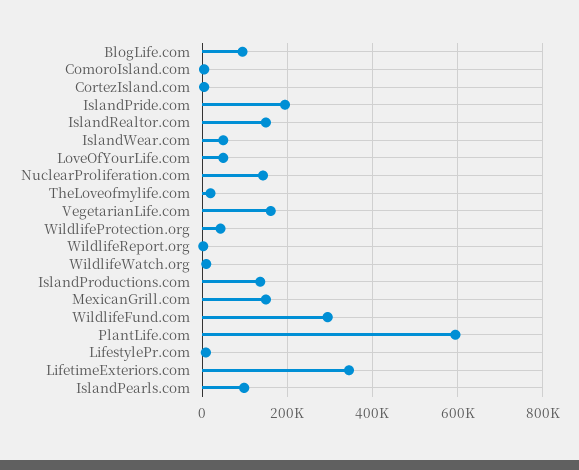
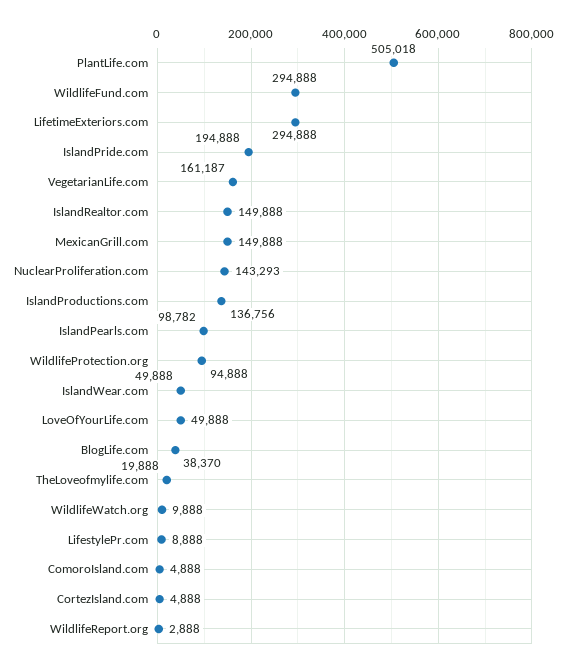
  {
-   "BlogLife.com": 100000,
+   "BlogLife.com": 38370,
    "ComoroIsland.com": 4888,
    "CortezIsland.com": 4888,
    "IslandPride.com": 194888,
    "IslandRealtor.com": 149888,
    "IslandWear.com": 49888,
    "LoveOfYourLife.com": 49888,
    "NuclearProliferation.com": 143293,
    "TheLoveofmylife.com": 19888,
    "VegetarianLife.com": 161187,
-   "WildlifeProtection.org": 40000,
+   "WildlifeProtection.org": 94888,
    "WildlifeReport.org": 2888,
    "WildlifeWatch.org": 9888,
    "IslandProductions.com": 136756,
    "MexicanGrill.com": 149888,
    "WildlifeFund.com": 294888,
-   "PlantLife.com": 600000,
+   "PlantLife.com": 505018,
    "LifestylePr.com": 8888,
-   "LifetimeExteriors.com": 340000,
+   "LifetimeExteriors.com": 294888,
    "IslandPearls.com": 98782
  }

